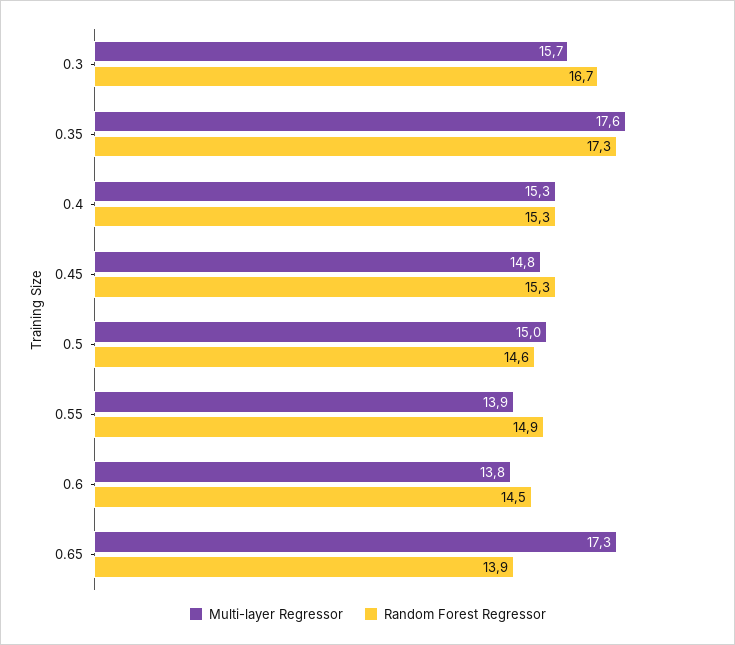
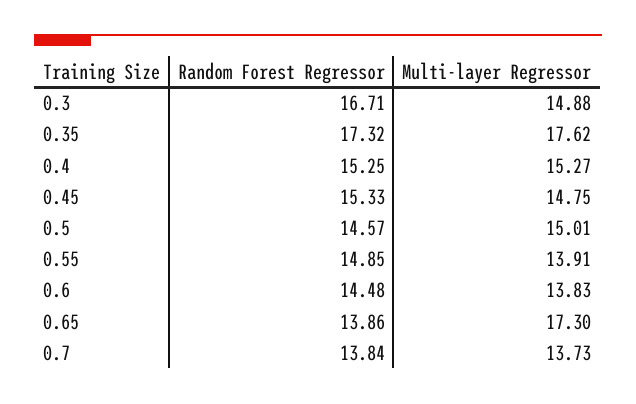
  {
    "Multi-layer Regressor": {
-     "0.3": 15.7,
+     "0.3": 14.88,
      "0.35": 17.62,
      "0.4": 15.27,
      "0.45": 14.75,
      "0.5": 15.01,
      "0.55": 13.91,
      "0.6": 13.83,
-     "0.65": 17.3
+     "0.65": 17.3,
+     "0.7": 13.73
    },
    "Random Forest Regressor": {
      "0.3": 16.71,
      "0.35": 17.32,
      "0.4": 15.25,
      "0.45": 15.33,
      "0.5": 14.57,
      "0.55": 14.85,
      "0.6": 14.48,
-     "0.65": 13.86
+     "0.65": 13.86,
+     "0.7": 13.84
    }
  }

